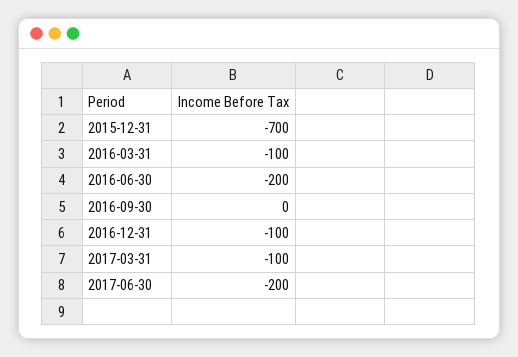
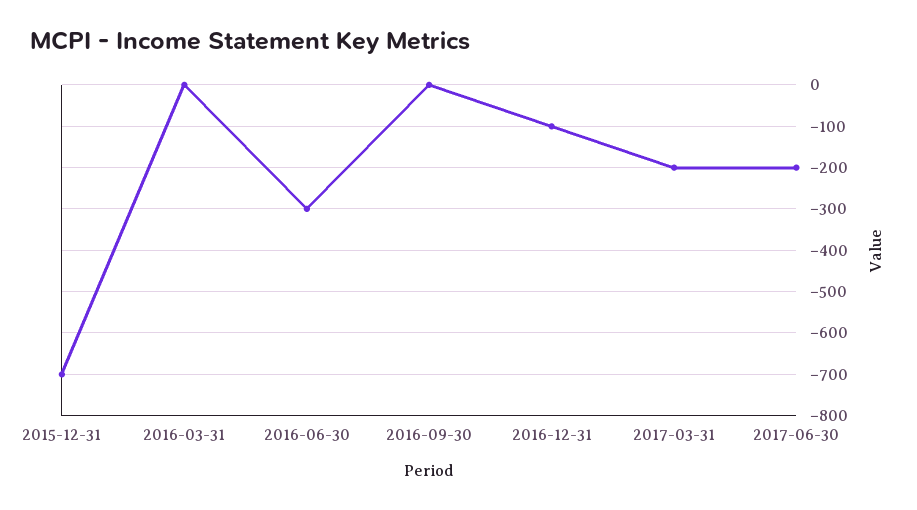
  {
    "2015-12-31": -700,
-   "2016-03-31": -100,
+   "2016-03-31": 0,
-   "2016-06-30": -200,
+   "2016-06-30": -300,
    "2016-09-30": 0,
    "2016-12-31": -100,
-   "2017-03-31": -100,
+   "2017-03-31": -200,
    "2017-06-30": -200
  }

